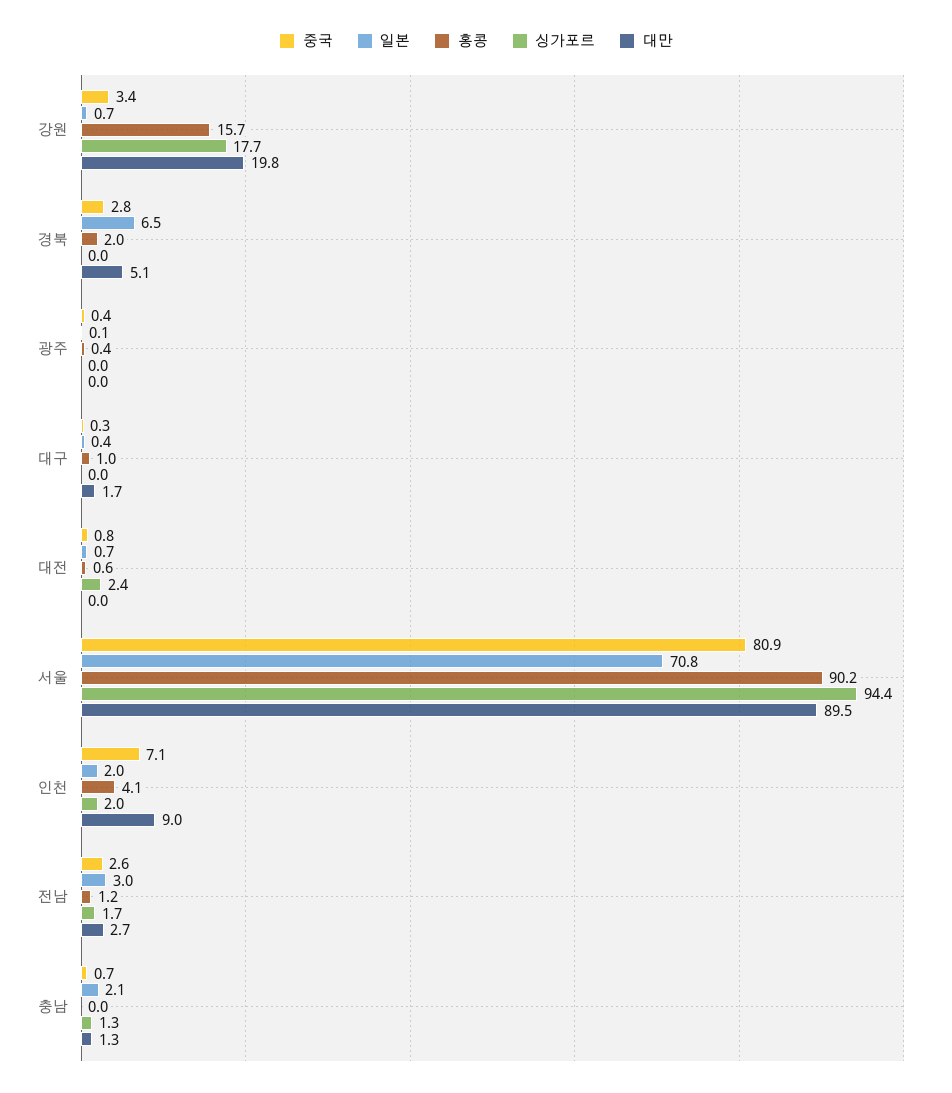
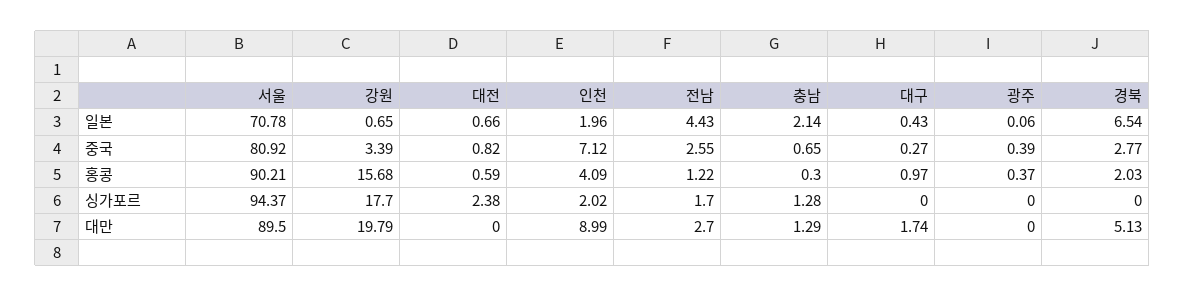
  {
    "중국": {
      "강원": 3.39,
      "경북": 2.77,
      "광주": 0.39,
      "대구": 0.27,
      "대전": 0.82,
      "서울": 80.92,
      "인천": 7.12,
      "전남": 2.55,
      "충남": 0.65
    },
    "일본": {
      "강원": 0.65,
      "경북": 6.54,
      "광주": 0.06,
      "대구": 0.43,
      "대전": 0.66,
      "서울": 70.78,
      "인천": 1.96,
-     "전남": 3,
+     "전남": 4.43,
      "충남": 2.14
    },
    "홍콩": {
      "강원": 15.68,
      "경북": 2.03,
      "광주": 0.37,
      "대구": 0.97,
      "대전": 0.59,
      "서울": 90.21,
      "인천": 4.09,
      "전남": 1.22,
-     "충남": 0
+     "충남": 0.3
    },
    "싱가포르": {
      "강원": 17.7,
      "경북": 0,
      "광주": 0,
      "대구": 0,
      "대전": 2.38,
      "서울": 94.37,
      "인천": 2.02,
      "전남": 1.7,
      "충남": 1.28
    },
    "대만": {
      "강원": 19.79,
      "경북": 5.13,
      "광주": 0,
      "대구": 1.74,
      "대전": 0,
      "서울": 89.5,
      "인천": 8.99,
      "전남": 2.7,
      "충남": 1.29
    }
  }

